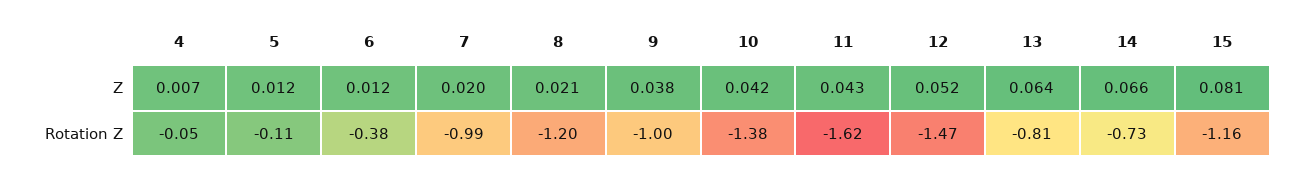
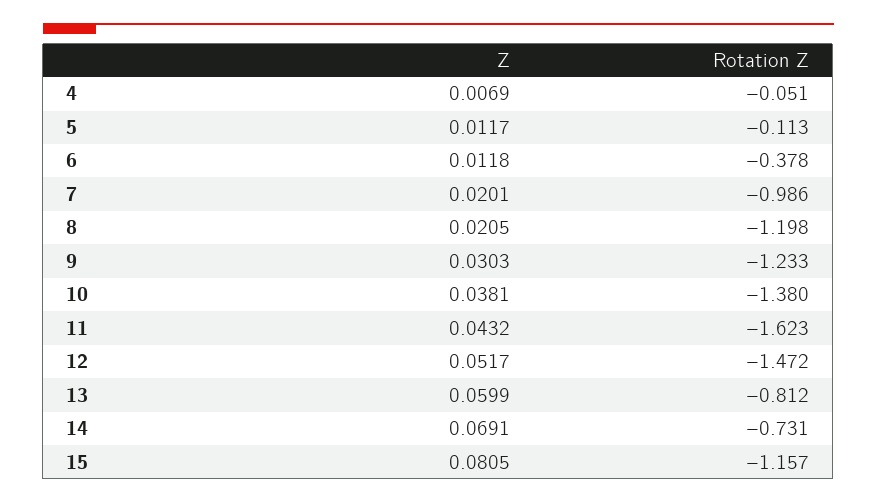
  {
    "4": {
      "Z": 0.0069,
      "Rotation Z": -0.051
    },
    "5": {
      "Z": 0.0117,
      "Rotation Z": -0.113
    },
    "6": {
      "Z": 0.0118,
      "Rotation Z": -0.378
    },
    "7": {
      "Z": 0.0201,
      "Rotation Z": -0.986
    },
    "8": {
      "Z": 0.0205,
      "Rotation Z": -1.198
    },
    "9": {
-     "Z": 0.038,
+     "Z": 0.0303,
-     "Rotation Z": -1
+     "Rotation Z": -1.233
    },
    "10": {
-     "Z": 0.042,
+     "Z": 0.0381,
      "Rotation Z": -1.38
    },
    "11": {
      "Z": 0.0432,
      "Rotation Z": -1.623
    },
    "12": {
      "Z": 0.0517,
      "Rotation Z": -1.472
    },
    "13": {
-     "Z": 0.064,
+     "Z": 0.0599,
      "Rotation Z": -0.812
    },
    "14": {
-     "Z": 0.066,
+     "Z": 0.0691,
      "Rotation Z": -0.731
    },
    "15": {
      "Z": 0.0805,
      "Rotation Z": -1.157
    }
  }

